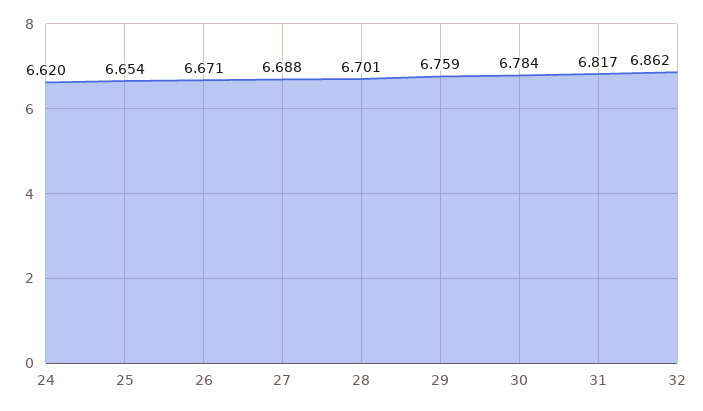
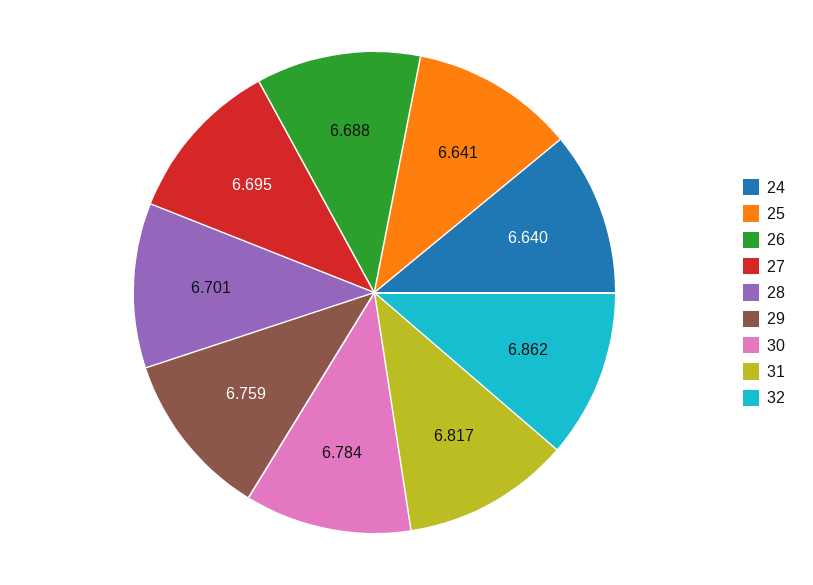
  {
-   "24": 6.62,
+   "24": 6.64,
-   "25": 6.654,
+   "25": 6.641,
-   "26": 6.671,
+   "26": 6.688,
-   "27": 6.688,
+   "27": 6.695,
    "28": 6.701,
    "29": 6.759,
    "30": 6.784,
    "31": 6.817,
    "32": 6.862
  }

